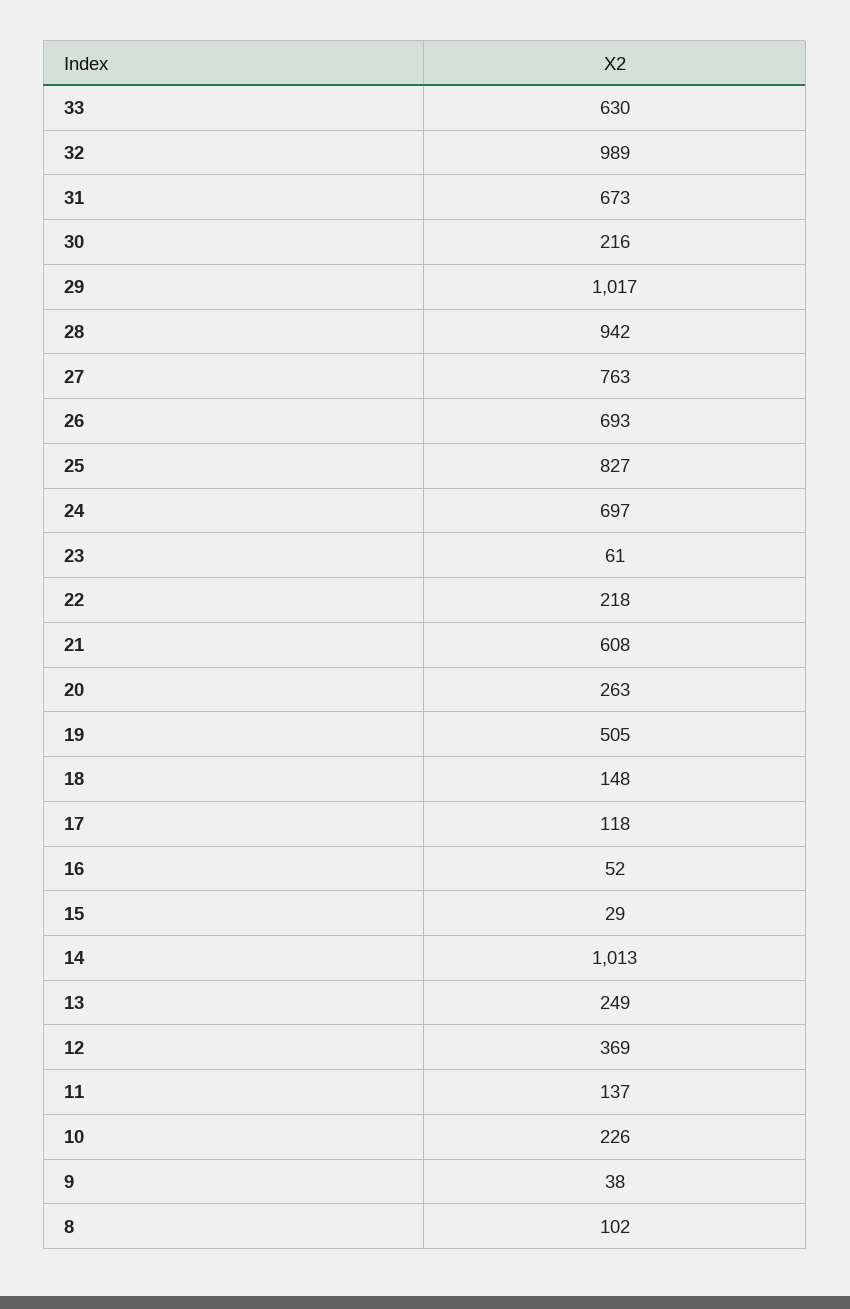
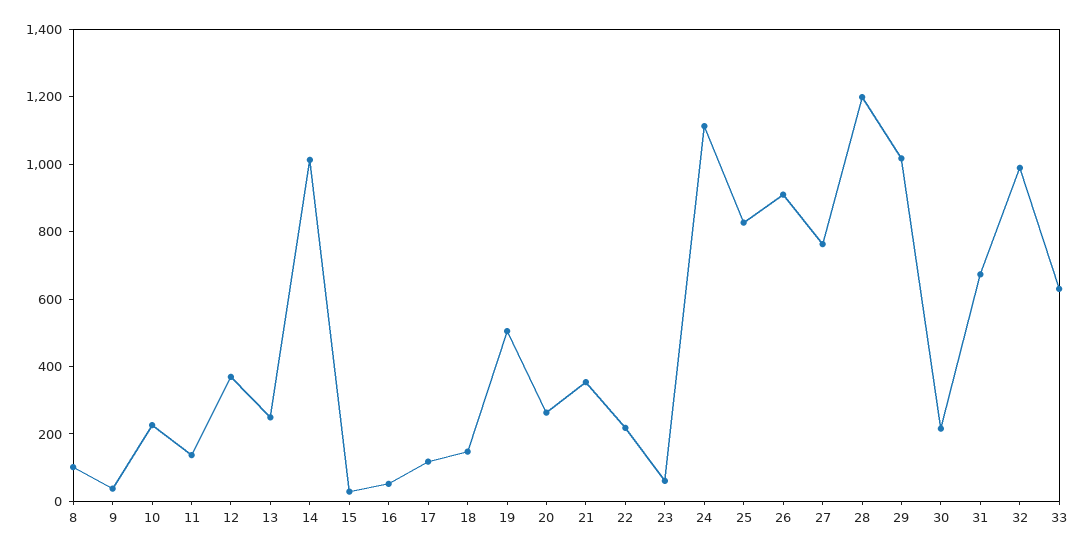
  {
    "33": 630,
    "32": 989,
    "31": 673,
    "30": 216,
    "29": 1017,
-   "28": 942,
+   "28": 1200,
    "27": 763,
-   "26": 693,
+   "26": 900,
    "25": 827,
-   "24": 697,
+   "24": 1100,
    "23": 61,
    "22": 218,
-   "21": 608,
+   "21": 350,
    "20": 263,
    "19": 505,
    "18": 148,
    "17": 118,
    "16": 52,
    "15": 29,
    "14": 1013,
    "13": 249,
    "12": 369,
    "11": 137,
    "10": 226,
    "9": 38,
    "8": 102
  }

